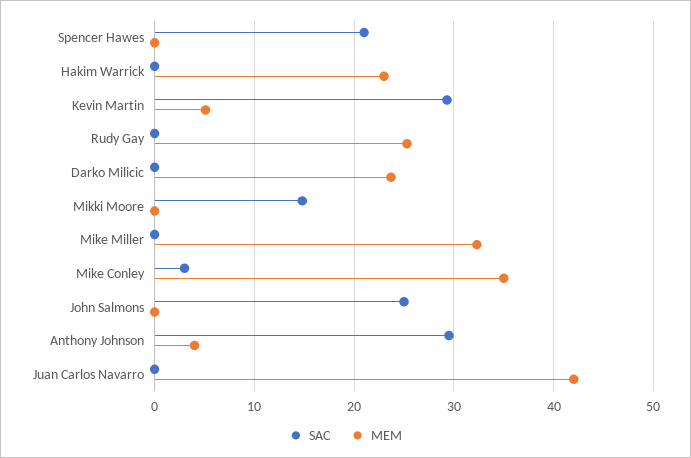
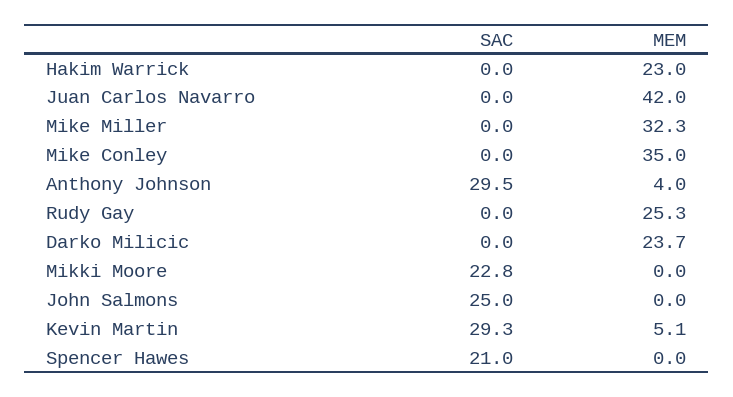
  {
    "SAC": {
      "Spencer Hawes": 21,
      "Hakim Warrick": 0,
      "Kevin Martin": 29.3,
      "Rudy Gay": 0,
      "Darko Milicic": 0,
-     "Mikki Moore": 15,
+     "Mikki Moore": 22.8,
      "Mike Miller": 0,
-     "Mike Conley": 3,
+     "Mike Conley": 0,
      "John Salmons": 25,
      "Anthony Johnson": 29.5,
      "Juan Carlos Navarro": 0
    },
    "MEM": {
      "Spencer Hawes": 0,
      "Hakim Warrick": 23,
      "Kevin Martin": 5.1,
      "Rudy Gay": 25.3,
      "Darko Milicic": 23.7,
      "Mikki Moore": 0,
      "Mike Miller": 32.3,
      "Mike Conley": 35,
      "John Salmons": 0,
      "Anthony Johnson": 4,
      "Juan Carlos Navarro": 42
    }
  }

